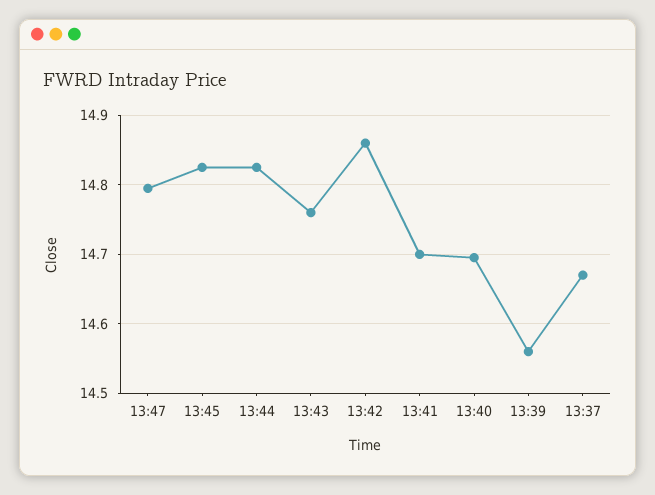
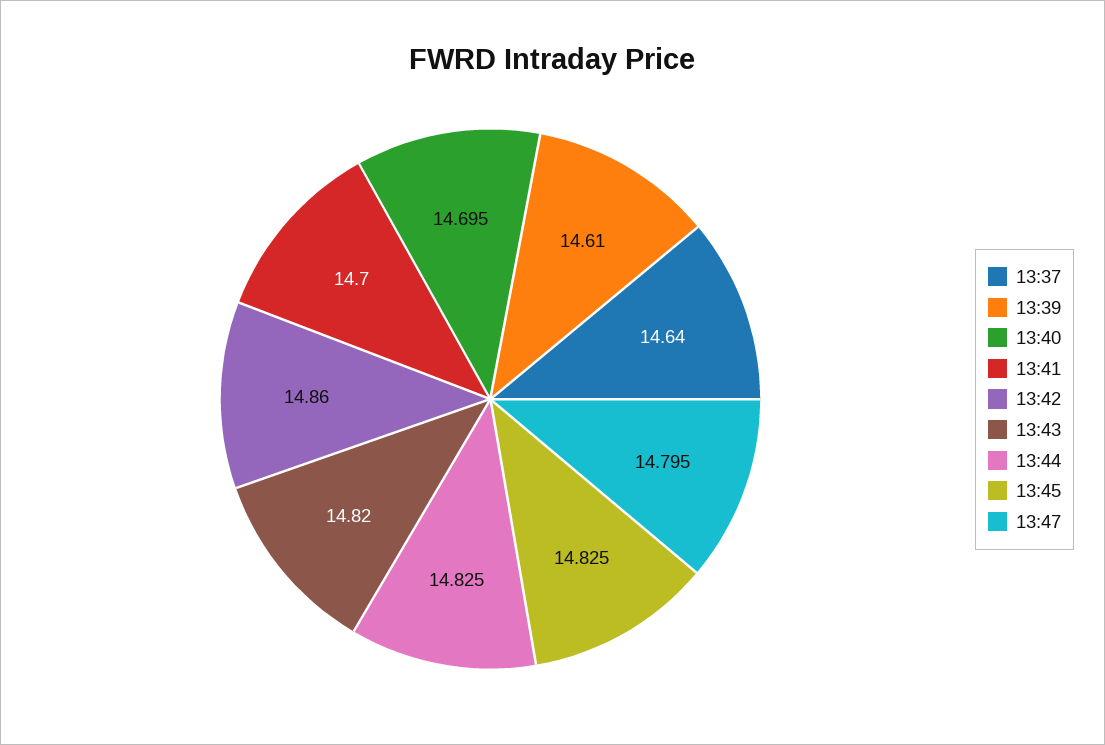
  {
    "13:47": 14.795,
    "13:45": 14.825,
    "13:44": 14.825,
-   "13:43": 14.76,
+   "13:43": 14.82,
    "13:42": 14.86,
    "13:41": 14.7,
    "13:40": 14.695,
-   "13:39": 14.56,
+   "13:39": 14.61,
-   "13:37": 14.67
+   "13:37": 14.64
  }

